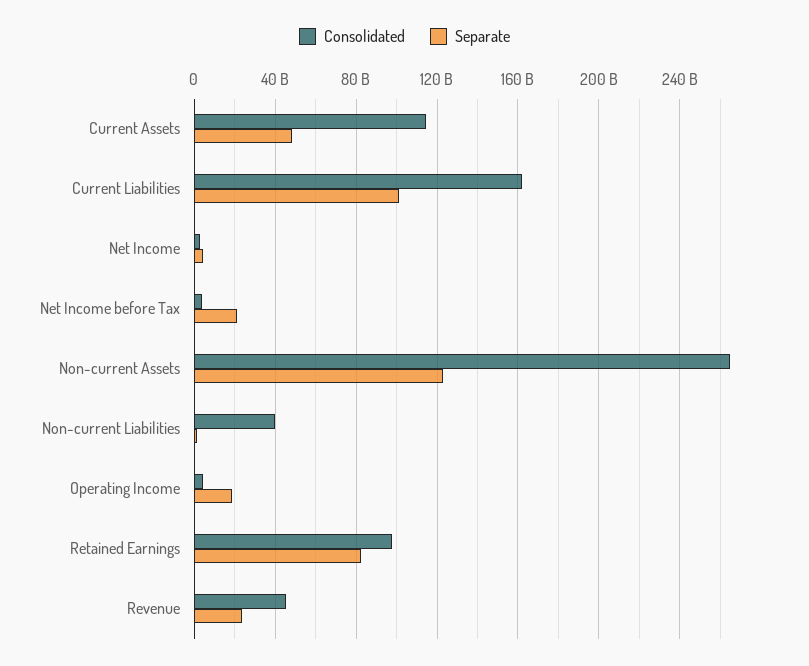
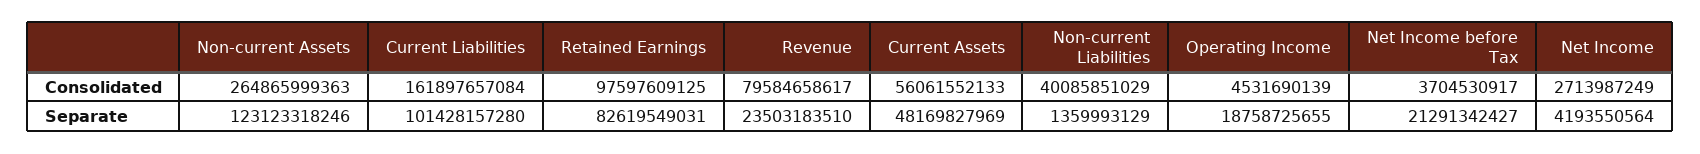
  {
    "Consolidated": {
-     "Current Assets": 115000000000,
+     "Current Assets": 56061552133,
      "Current Liabilities": 161897657084,
      "Net Income": 2713987249,
      "Net Income before Tax": 3704530917,
      "Non-current Assets": 264865999363,
      "Non-current Liabilities": 40085851029,
      "Operating Income": 4531690139,
      "Retained Earnings": 97597609125,
-     "Revenue": 45000000000
+     "Revenue": 79584658617
    },
    "Separate": {
      "Current Assets": 48169827969,
      "Current Liabilities": 101428157280,
      "Net Income": 4193550564,
      "Net Income before Tax": 21291342427,
      "Non-current Assets": 123123318246,
      "Non-current Liabilities": 1359993129,
      "Operating Income": 18758725655,
      "Retained Earnings": 82619549031,
      "Revenue": 23503183510
    }
  }

